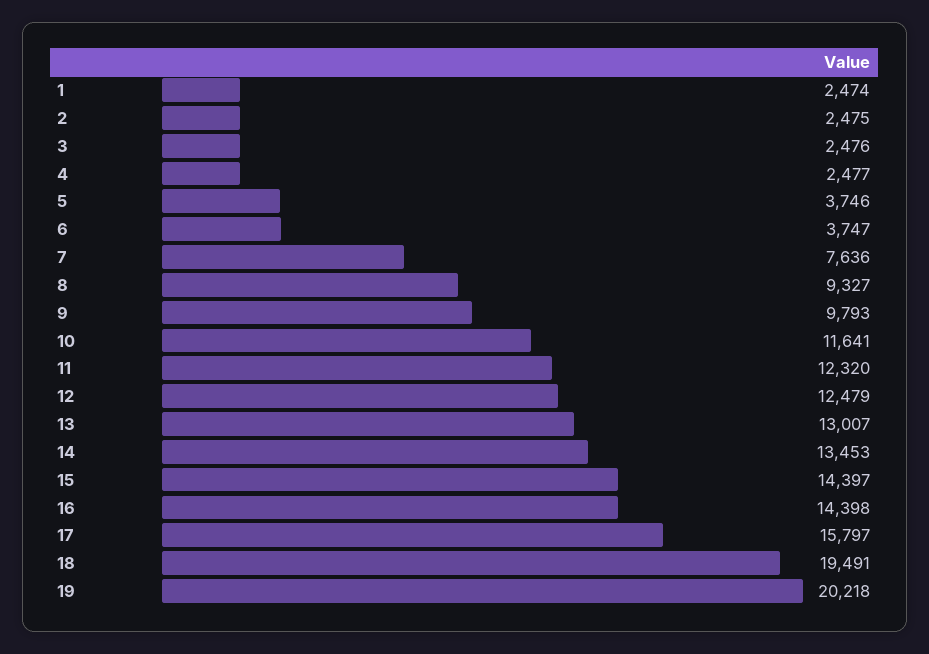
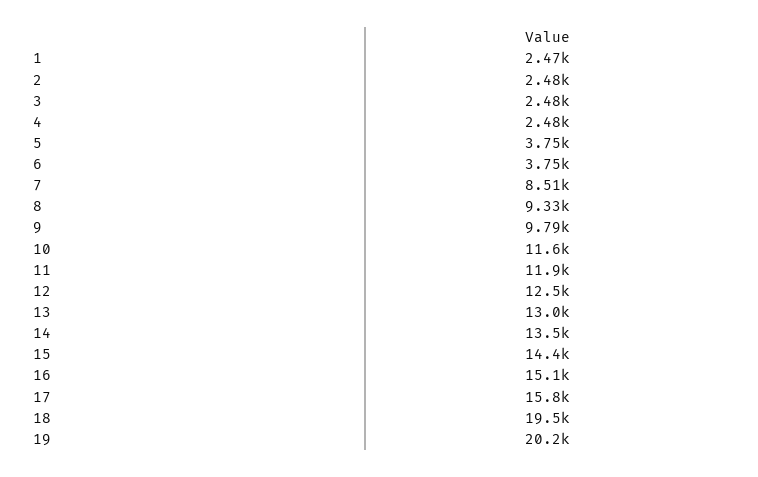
  {
    "1": 2474,
    "2": 2475,
    "3": 2476,
    "4": 2477,
    "5": 3746,
    "6": 3747,
-   "7": 7636,
+   "7": 8510,
    "8": 9327,
    "9": 9793,
    "10": 11641,
-   "11": 12320,
+   "11": 11900,
    "12": 12479,
    "13": 13007,
    "14": 13453,
    "15": 14397,
-   "16": 14398,
+   "16": 15100,
    "17": 15797,
    "18": 19491,
    "19": 20218
  }

